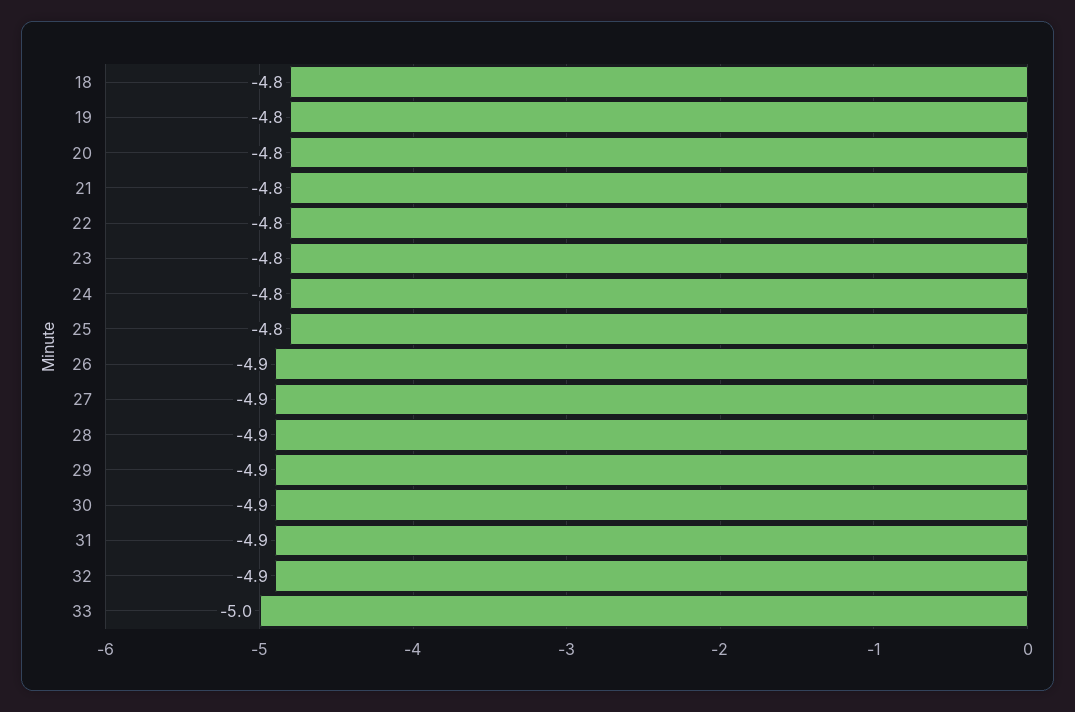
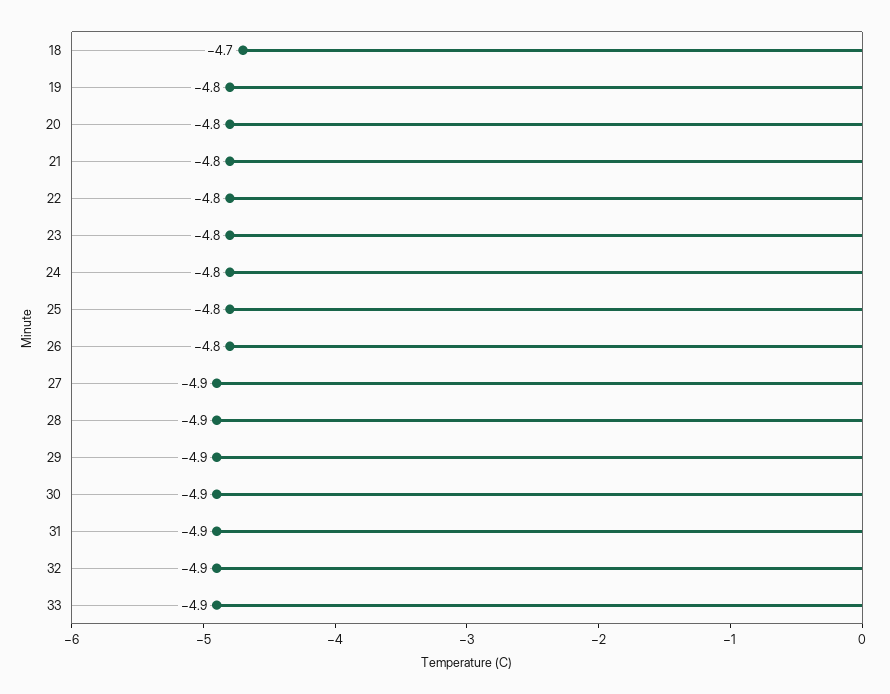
  {
-   "18": -4.8,
+   "18": -4.7,
    "19": -4.8,
    "20": -4.8,
    "21": -4.8,
    "22": -4.8,
    "23": -4.8,
    "24": -4.8,
    "25": -4.8,
-   "26": -4.9,
+   "26": -4.8,
    "27": -4.9,
    "28": -4.9,
    "29": -4.9,
    "30": -4.9,
    "31": -4.9,
    "32": -4.9,
-   "33": -5
+   "33": -4.9
  }

